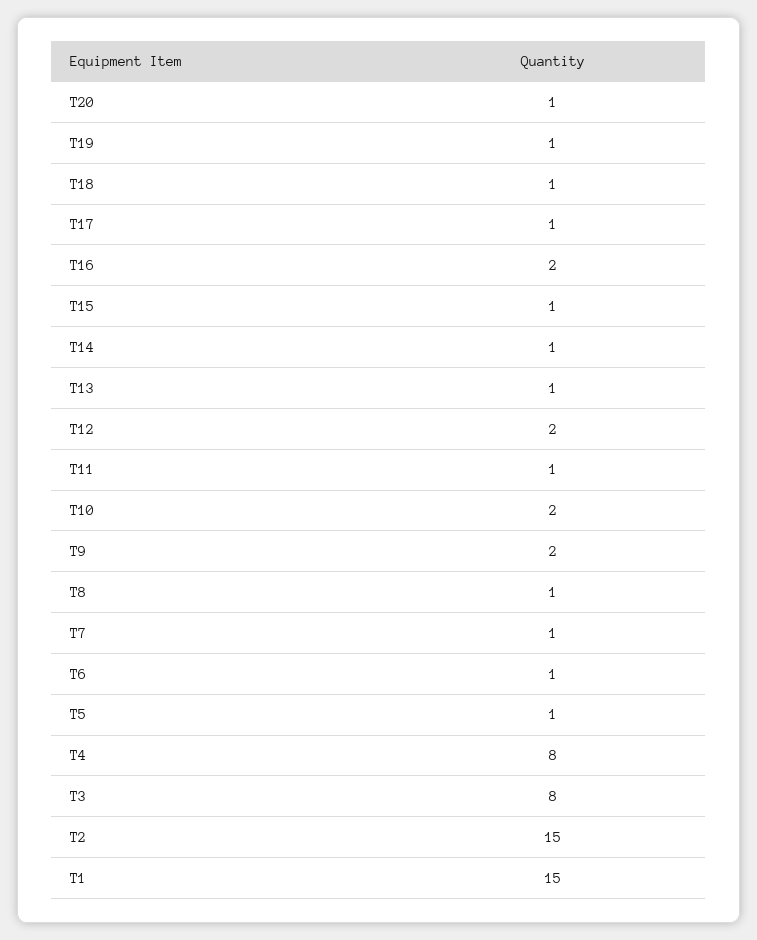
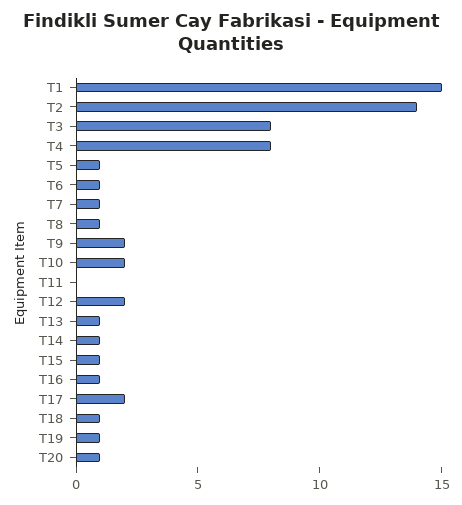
  {
    "T20": 1,
    "T19": 1,
    "T18": 1,
-   "T17": 1,
+   "T17": 2,
-   "T16": 2,
+   "T16": 1,
    "T15": 1,
    "T14": 1,
    "T13": 1,
    "T12": 2,
-   "T11": 1,
+   "T11": 0,
    "T10": 2,
    "T9": 2,
    "T8": 1,
    "T7": 1,
    "T6": 1,
    "T5": 1,
    "T4": 8,
    "T3": 8,
-   "T2": 15,
+   "T2": 14,
    "T1": 15
  }

